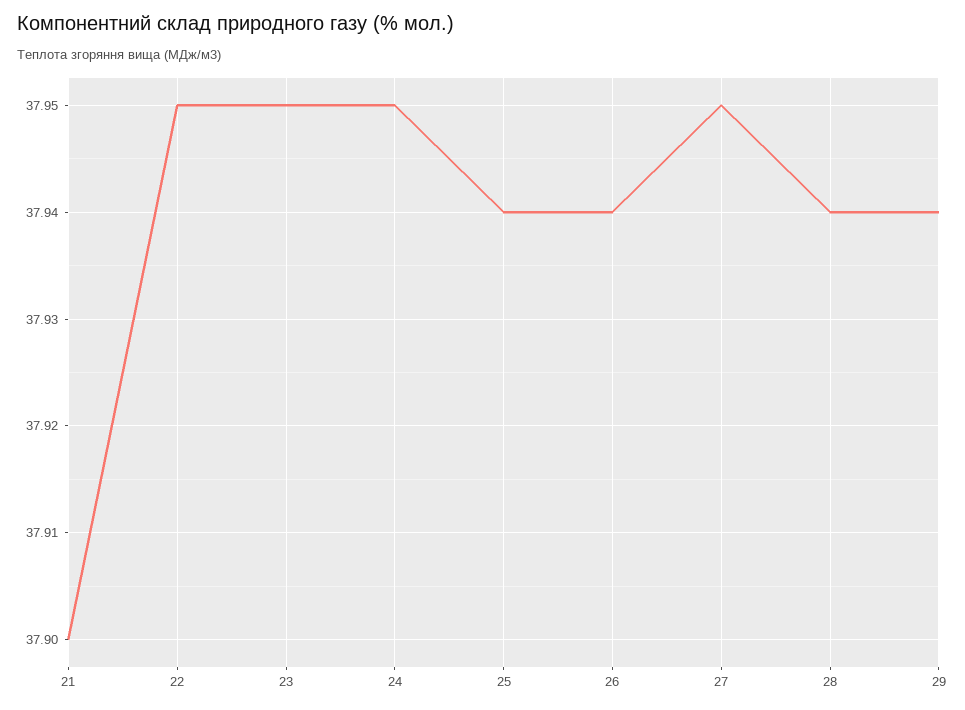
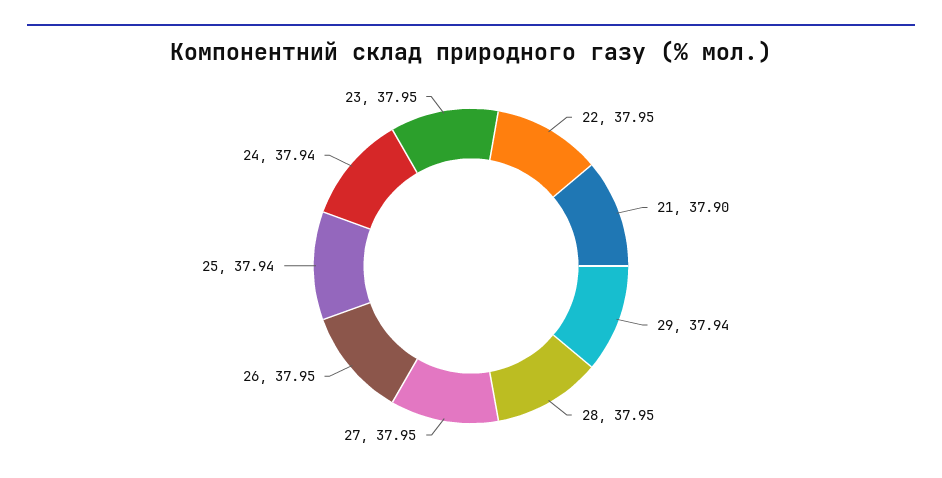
  {
    "21": 37.9,
    "22": 37.95,
    "23": 37.95,
-   "24": 37.95,
+   "24": 37.94,
    "25": 37.94,
-   "26": 37.94,
+   "26": 37.95,
    "27": 37.95,
-   "28": 37.94,
+   "28": 37.95,
    "29": 37.94
  }

